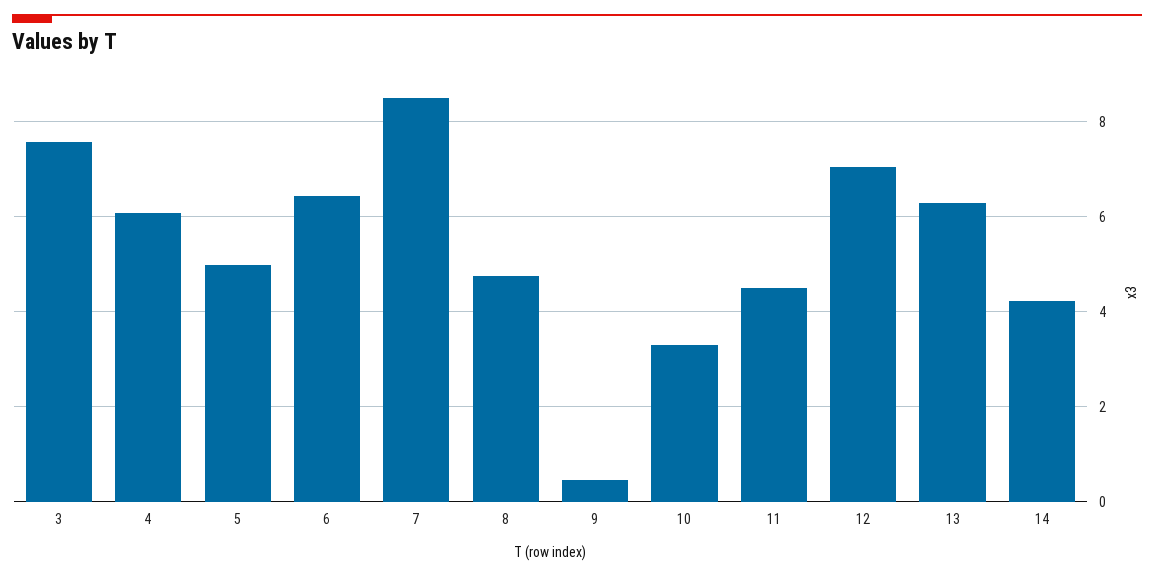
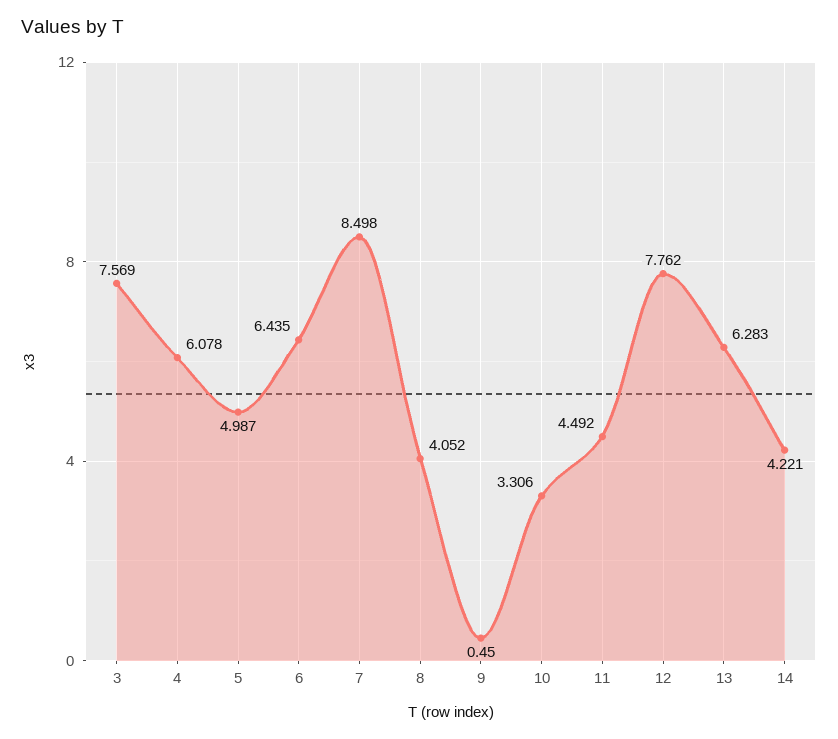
  {
    "3": 7.569,
    "4": 6.078,
    "5": 4.987,
    "6": 6.435,
    "7": 8.498,
-   "8": 4.8,
+   "8": 4.052,
    "9": 0.45,
    "10": 3.306,
    "11": 4.492,
-   "12": 7,
+   "12": 7.762,
    "13": 6.283,
    "14": 4.221
  }

